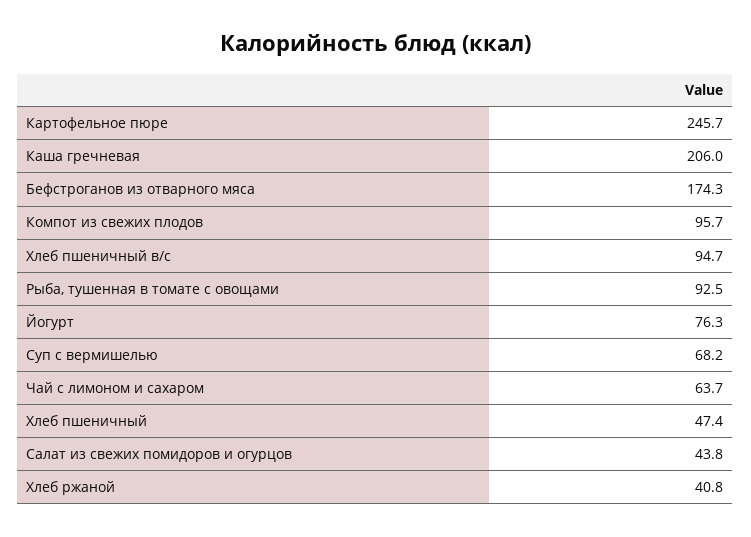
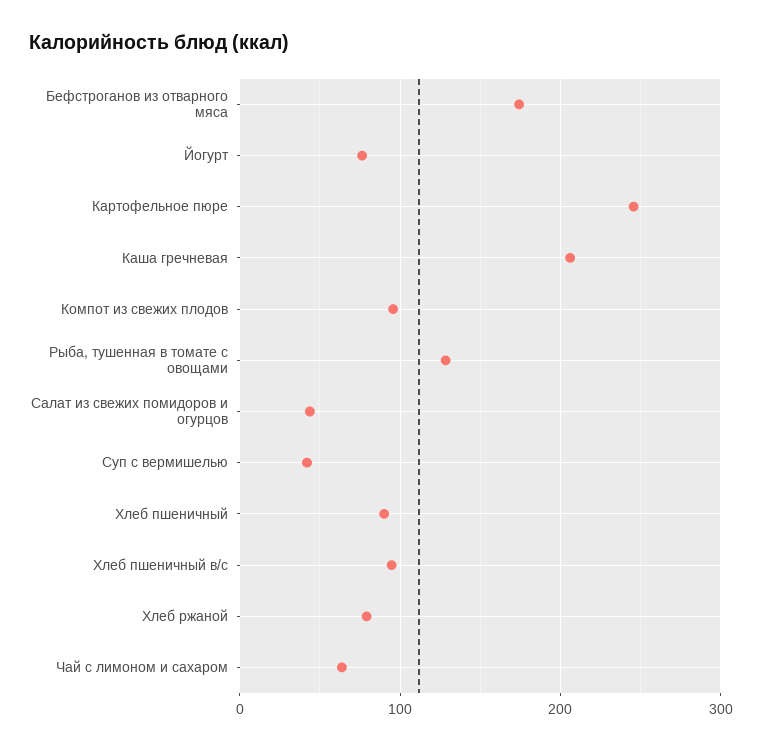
  {
    "Картофельное пюре": 245.7,
    "Каша гречневая": 206,
    "Бефстроганов из отварного мяса": 174.3,
    "Компот из свежих плодов": 95.7,
    "Хлеб пшеничный в/с": 94.7,
-   "Рыба, тушенная в томате с овощами": 92.5,
+   "Рыба, тушенная в томате с овощами": 130,
    "Йогурт": 76.3,
-   "Суп с вермишелью": 68.2,
+   "Суп с вермишелью": 40,
    "Чай с лимоном и сахаром": 63.7,
-   "Хлеб пшеничный": 47.4,
+   "Хлеб пшеничный": 90,
    "Салат из свежих помидоров и огурцов": 43.8,
-   "Хлеб ржаной": 40.8
+   "Хлеб ржаной": 80
  }

